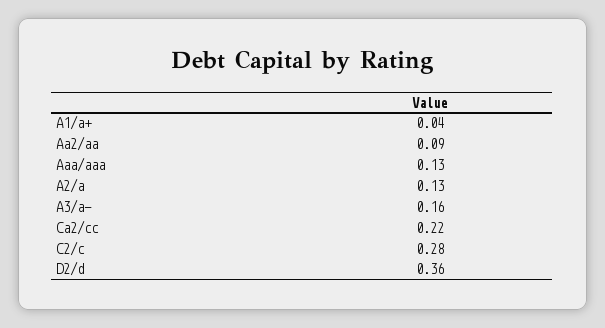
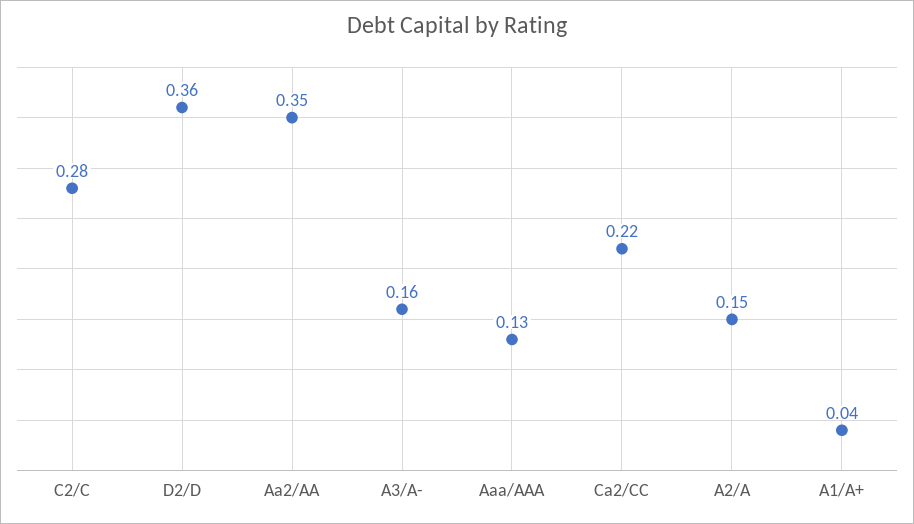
  {
    "A1/a+": 0.04,
-   "Aa2/aa": 0.09,
+   "Aa2/aa": 0.35,
    "Aaa/aaa": 0.13,
-   "A2/a": 0.13,
+   "A2/a": 0.15,
    "A3/a-": 0.16,
    "Ca2/cc": 0.22,
    "C2/c": 0.28,
    "D2/d": 0.36
  }

